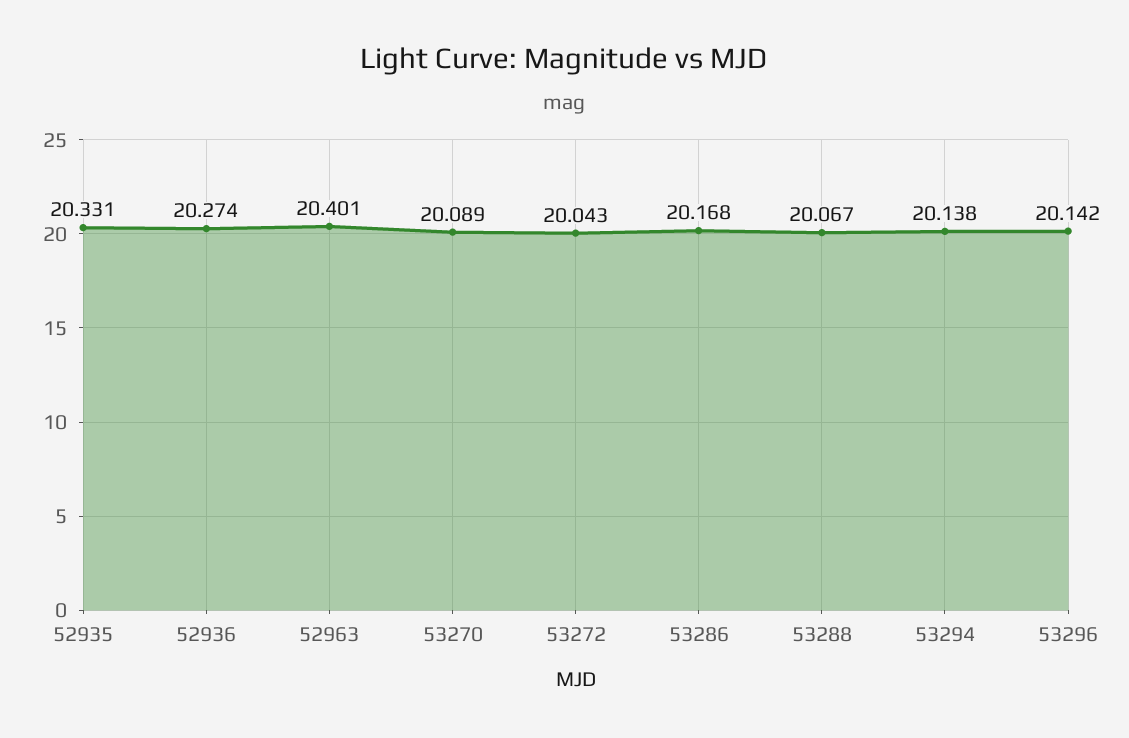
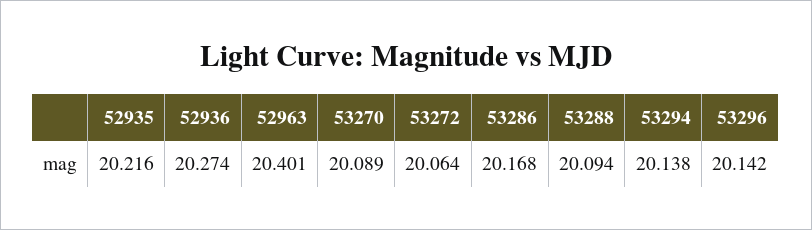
  {
-   "52935": 20.331,
+   "52935": 20.216,
    "52936": 20.274,
    "52963": 20.401,
    "53270": 20.089,
-   "53272": 20.043,
+   "53272": 20.064,
    "53286": 20.168,
-   "53288": 20.067,
+   "53288": 20.094,
    "53294": 20.138,
    "53296": 20.142
  }

